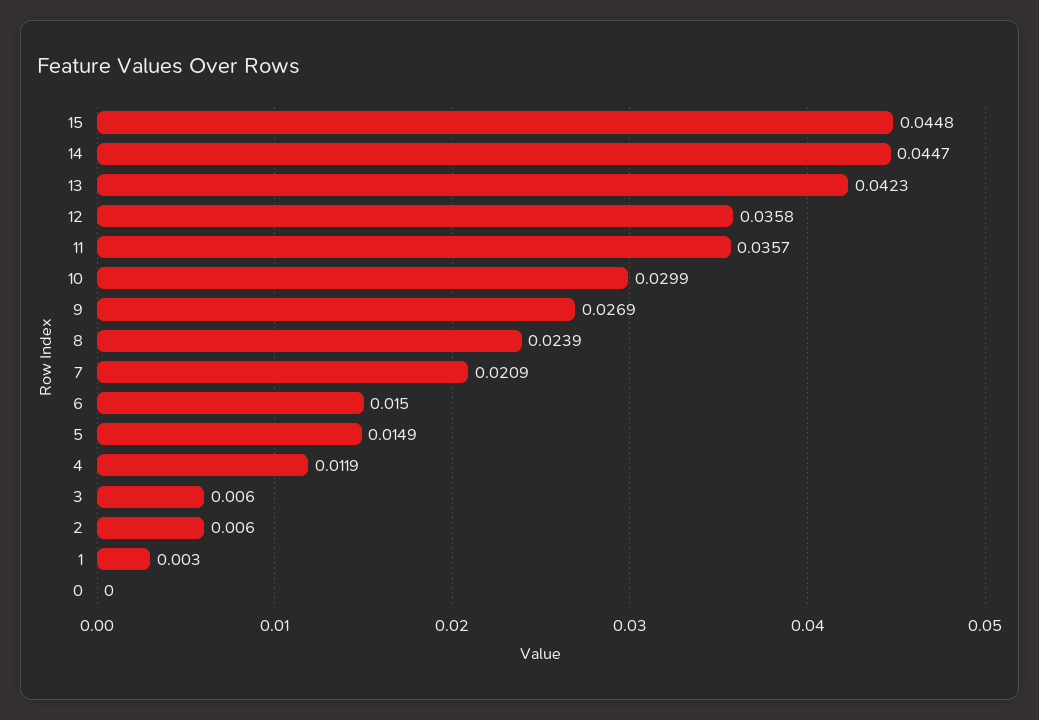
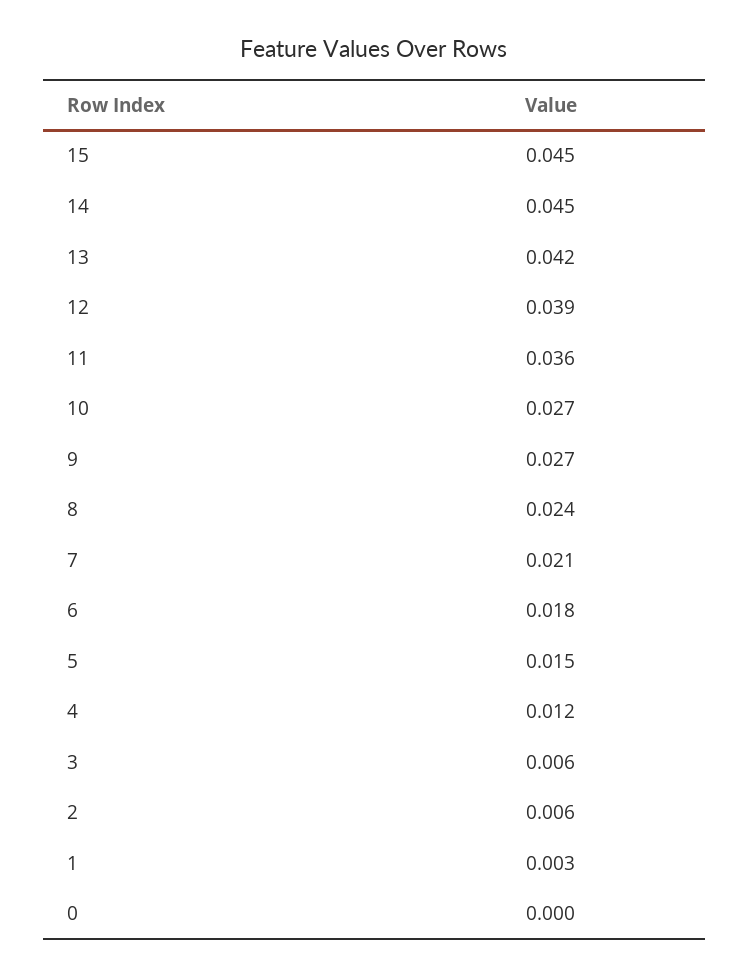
  {
    "15": 0.0448,
    "14": 0.0447,
    "13": 0.0423,
-   "12": 0.0358,
+   "12": 0.039,
    "11": 0.0357,
-   "10": 0.0299,
+   "10": 0.027,
    "9": 0.0269,
    "8": 0.0239,
    "7": 0.0209,
-   "6": 0.015,
+   "6": 0.018,
    "5": 0.0149,
    "4": 0.0119,
    "3": 0.006,
    "2": 0.006,
    "1": 0.003,
    "0": 0
  }

